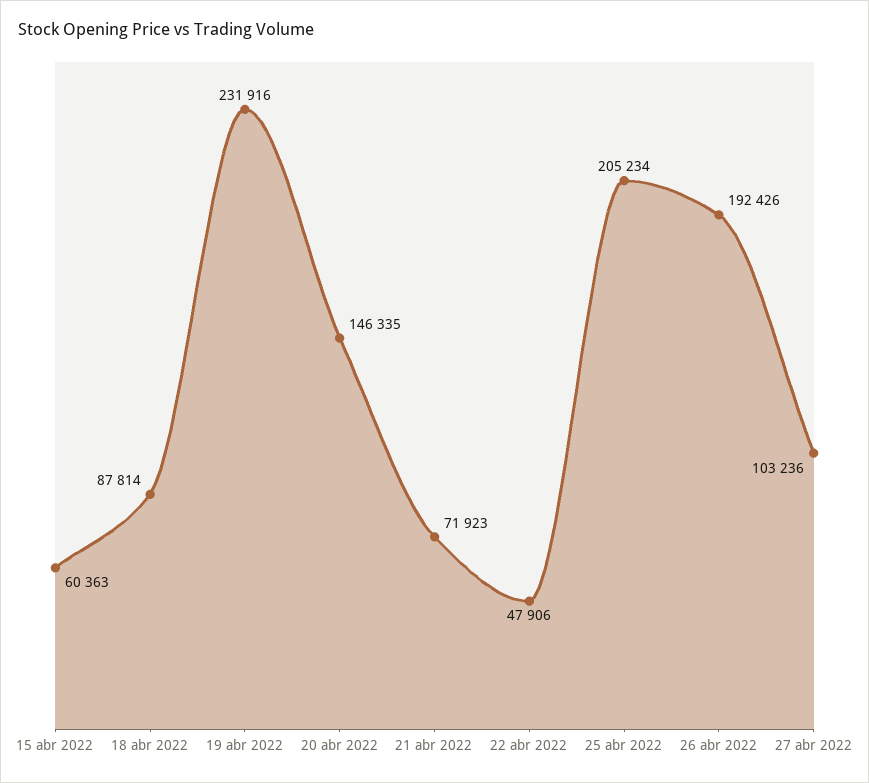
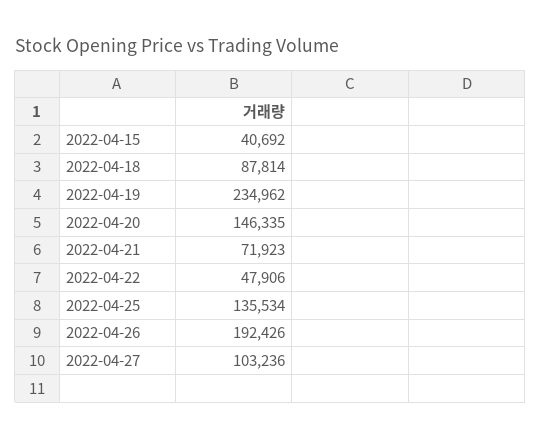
  {
-   "15 abr 2022": 60363,
+   "15 abr 2022": 40692,
    "18 abr 2022": 87814,
-   "19 abr 2022": 231916,
+   "19 abr 2022": 234962,
    "20 abr 2022": 146335,
    "21 abr 2022": 71923,
    "22 abr 2022": 47906,
-   "25 abr 2022": 205234,
+   "25 abr 2022": 135534,
    "26 abr 2022": 192426,
    "27 abr 2022": 103236
  }

